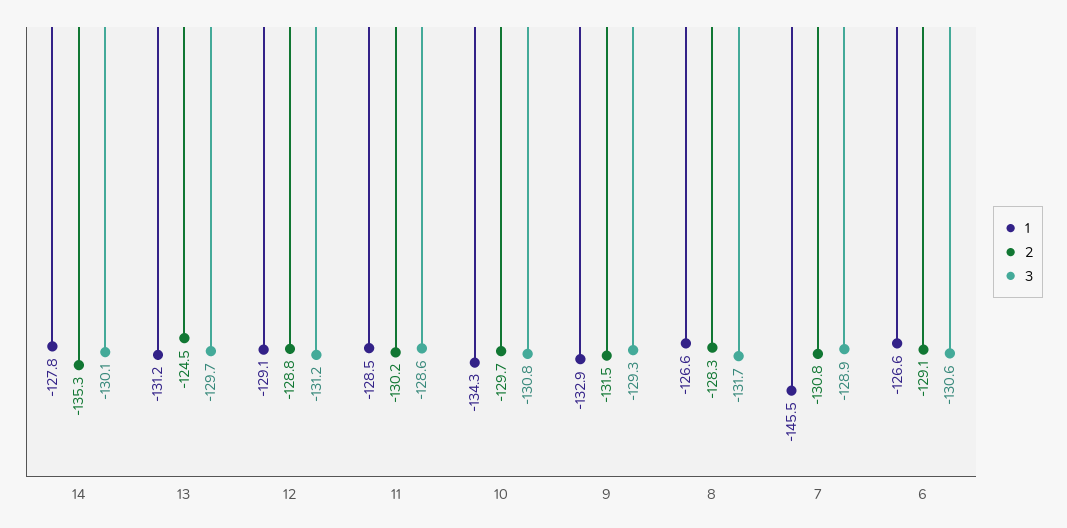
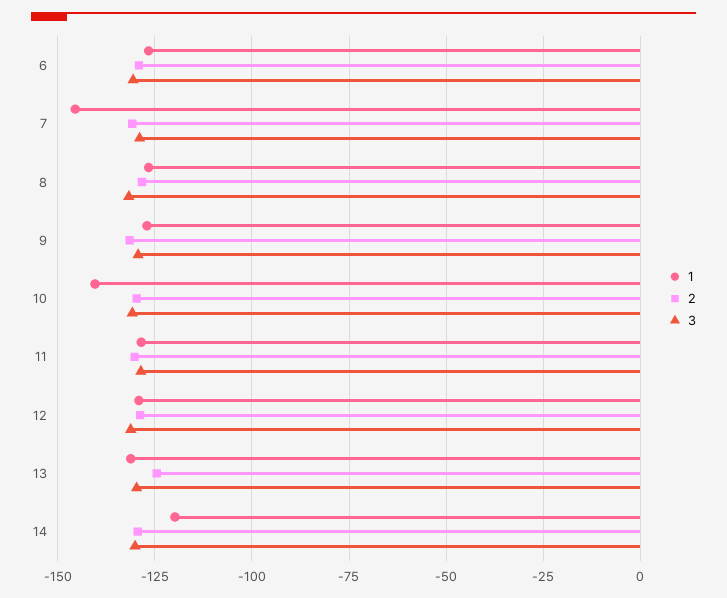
  {
    "1": {
-     "14": -127.8,
+     "14": -120,
      "13": -131.2,
      "12": -129.1,
      "11": -128.5,
-     "10": -134.3,
+     "10": -140,
-     "9": -132.9,
+     "9": -127.5,
      "8": -126.6,
      "7": -145.5,
      "6": -126.6
    },
    "2": {
-     "14": -135.3,
+     "14": -130,
      "13": -124.5,
      "12": -128.8,
      "11": -130.2,
      "10": -129.7,
      "9": -131.5,
      "8": -128.3,
      "7": -130.8,
      "6": -129.1
    },
    "3": {
      "14": -130.1,
      "13": -129.7,
      "12": -131.2,
      "11": -128.6,
      "10": -130.8,
      "9": -129.3,
      "8": -131.7,
      "7": -128.9,
      "6": -130.6
    }
  }

